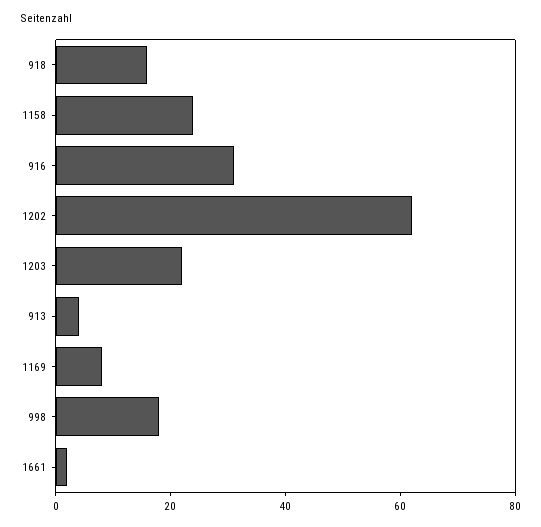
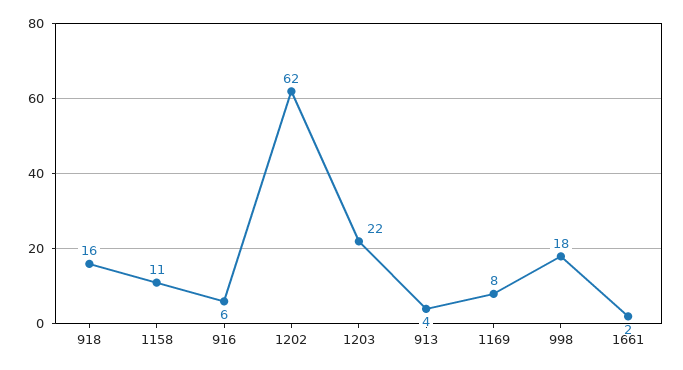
  {
    "918": 16,
-   "1158": 25,
+   "1158": 11,
-   "916": 30,
+   "916": 6,
    "1202": 62,
    "1203": 22,
    "913": 4,
    "1169": 8,
    "998": 18,
    "1661": 2
  }

